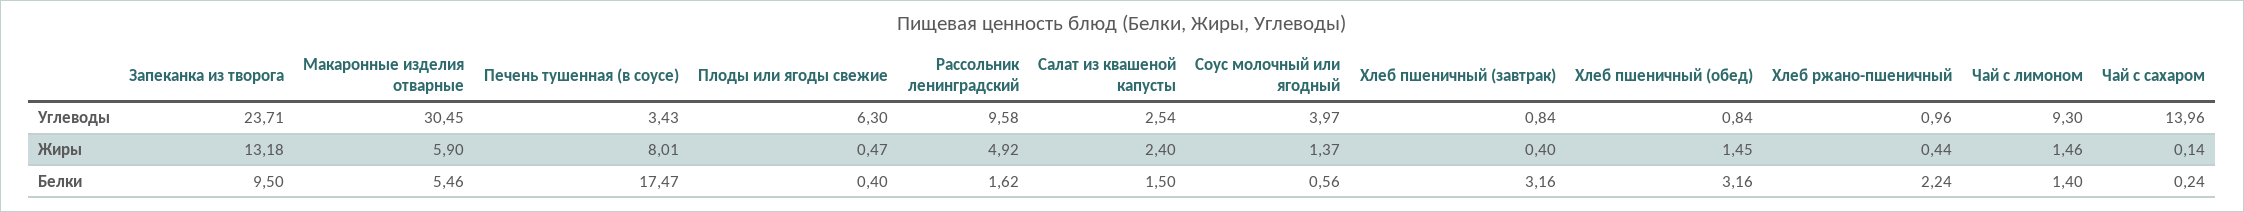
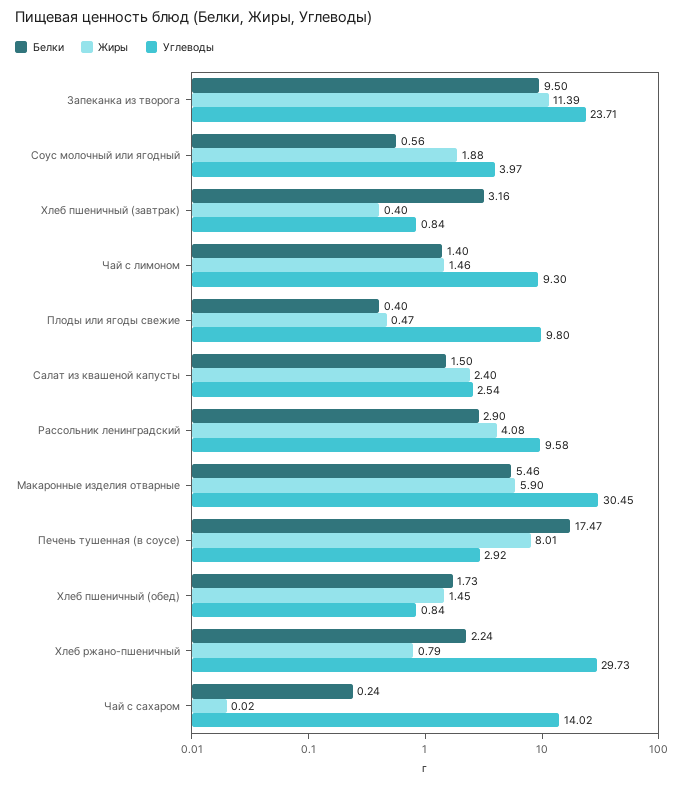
  {
    "Углеводы": {
      "Запеканка из творога": 23.71,
      "Макаронные изделия отварные": 30.45,
-     "Печень тушенная (в соусе)": 3.43,
+     "Печень тушенная (в соусе)": 2.92,
-     "Плоды или ягоды свежие": 6.3,
+     "Плоды или ягоды свежие": 9.8,
      "Рассольник ленинградский": 9.58,
      "Салат из квашеной капусты": 2.54,
      "Соус молочный или ягодный": 3.97,
      "Хлеб пшеничный (завтрак)": 0.84,
      "Хлеб пшеничный (обед)": 0.84,
-     "Хлеб ржано-пшеничный": 0.96,
+     "Хлеб ржано-пшеничный": 29.73,
      "Чай с лимоном": 9.3,
-     "Чай с сахаром": 13.96
+     "Чай с сахаром": 14.02
    },
    "Жиры": {
-     "Запеканка из творога": 13.18,
+     "Запеканка из творога": 11.39,
      "Макаронные изделия отварные": 5.9,
      "Печень тушенная (в соусе)": 8.01,
      "Плоды или ягоды свежие": 0.47,
-     "Рассольник ленинградский": 4.92,
+     "Рассольник ленинградский": 4.08,
      "Салат из квашеной капусты": 2.4,
-     "Соус молочный или ягодный": 1.37,
+     "Соус молочный или ягодный": 1.88,
      "Хлеб пшеничный (завтрак)": 0.4,
      "Хлеб пшеничный (обед)": 1.45,
-     "Хлеб ржано-пшеничный": 0.44,
+     "Хлеб ржано-пшеничный": 0.79,
      "Чай с лимоном": 1.46,
-     "Чай с сахаром": 0.14
+     "Чай с сахаром": 0.02
    },
    "Белки": {
      "Запеканка из творога": 9.5,
      "Макаронные изделия отварные": 5.46,
      "Печень тушенная (в соусе)": 17.47,
      "Плоды или ягоды свежие": 0.4,
-     "Рассольник ленинградский": 1.62,
+     "Рассольник ленинградский": 2.9,
      "Салат из квашеной капусты": 1.5,
      "Соус молочный или ягодный": 0.56,
      "Хлеб пшеничный (завтрак)": 3.16,
-     "Хлеб пшеничный (обед)": 3.16,
+     "Хлеб пшеничный (обед)": 1.73,
      "Хлеб ржано-пшеничный": 2.24,
      "Чай с лимоном": 1.4,
      "Чай с сахаром": 0.24
    }
  }

